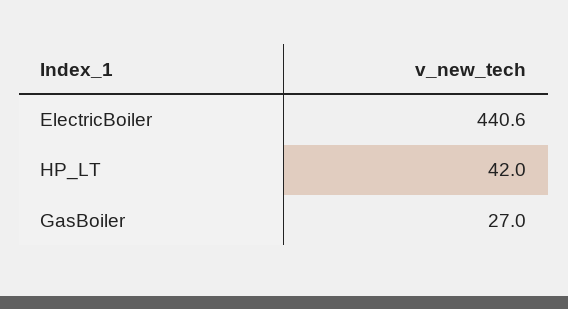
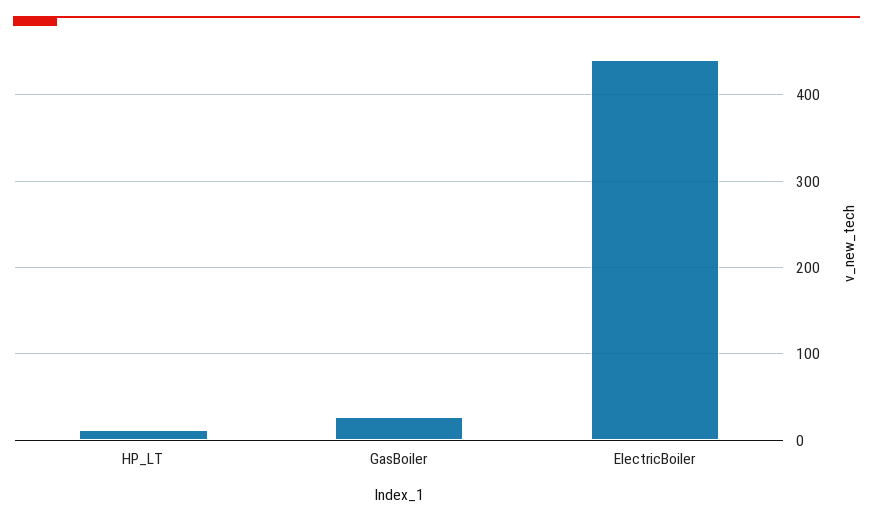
  {
    "ElectricBoiler": 440.6,
-   "HP_LT": 42,
+   "HP_LT": 10,
    "GasBoiler": 27
  }

